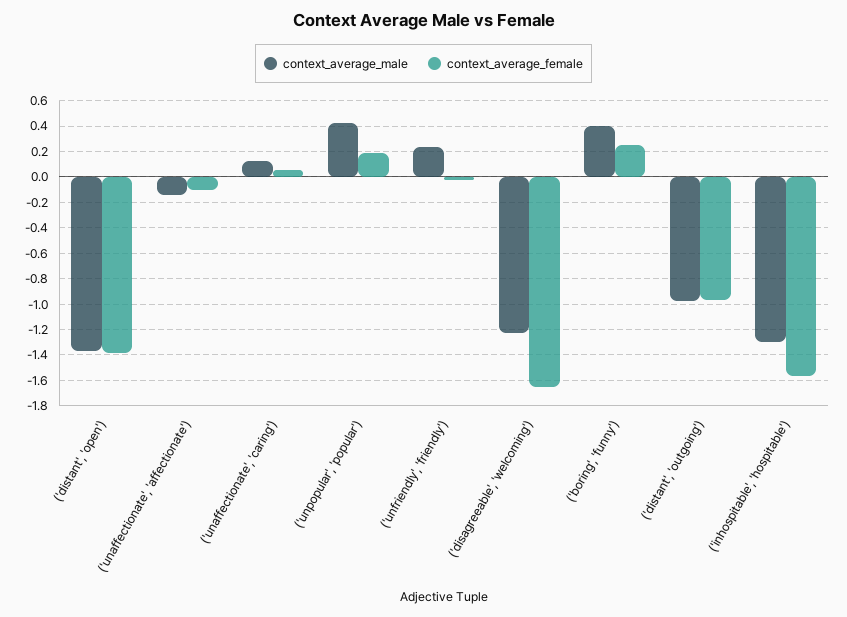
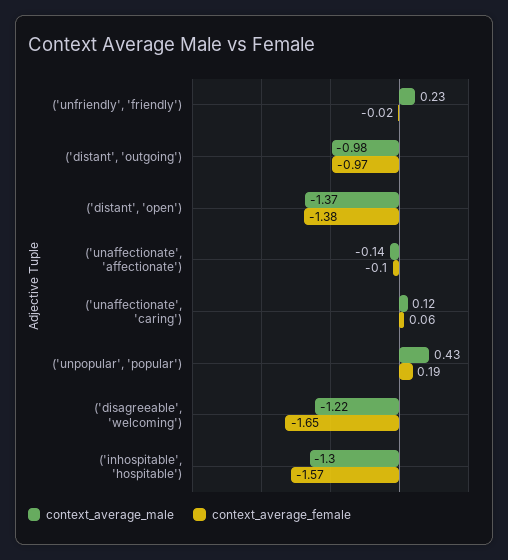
  {
    "context_average_male": {
      "('distant', 'open')": -1.37,
      "('unaffectionate', 'affectionate')": -0.14,
      "('unaffectionate', 'caring')": 0.12,
      "('unpopular', 'popular')": 0.43,
      "('unfriendly', 'friendly')": 0.23,
      "('disagreeable', 'welcoming')": -1.22,
-     "('boring', 'funny')": 0.4,
      "('distant', 'outgoing')": -0.98,
      "('inhospitable', 'hospitable')": -1.3
    },
    "context_average_female": {
      "('distant', 'open')": -1.38,
      "('unaffectionate', 'affectionate')": -0.1,
      "('unaffectionate', 'caring')": 0.06,
      "('unpopular', 'popular')": 0.19,
      "('unfriendly', 'friendly')": -0.02,
      "('disagreeable', 'welcoming')": -1.65,
-     "('boring', 'funny')": 0.25,
      "('distant', 'outgoing')": -0.97,
      "('inhospitable', 'hospitable')": -1.57
    }
  }

